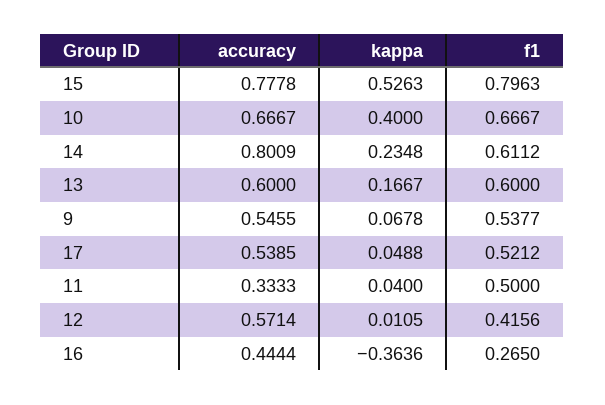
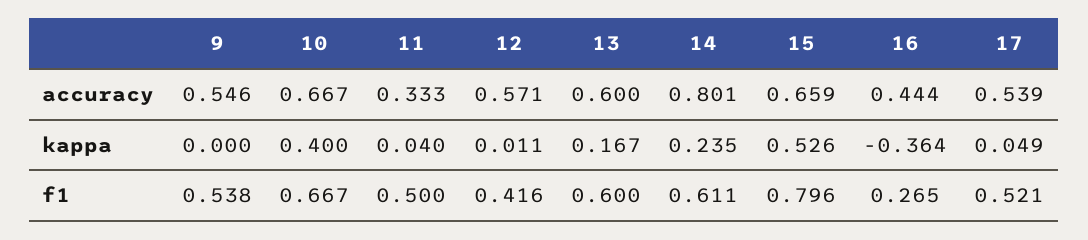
  {
    "accuracy": {
-     "15": 0.7778,
+     "15": 0.659,
      "10": 0.6667,
      "14": 0.8009,
      "13": 0.6,
      "9": 0.5455,
      "17": 0.5385,
      "11": 0.3333,
      "12": 0.5714,
      "16": 0.4444
    },
    "kappa": {
      "15": 0.5263,
      "10": 0.4,
      "14": 0.2348,
      "13": 0.1667,
-     "9": 0.0678,
+     "9": 0,
      "17": 0.0488,
      "11": 0.04,
      "12": 0.0105,
      "16": -0.3636
    },
    "f1": {
      "15": 0.7963,
      "10": 0.6667,
      "14": 0.6112,
      "13": 0.6,
      "9": 0.5377,
      "17": 0.5212,
      "11": 0.5,
      "12": 0.4156,
      "16": 0.265
    }
  }

